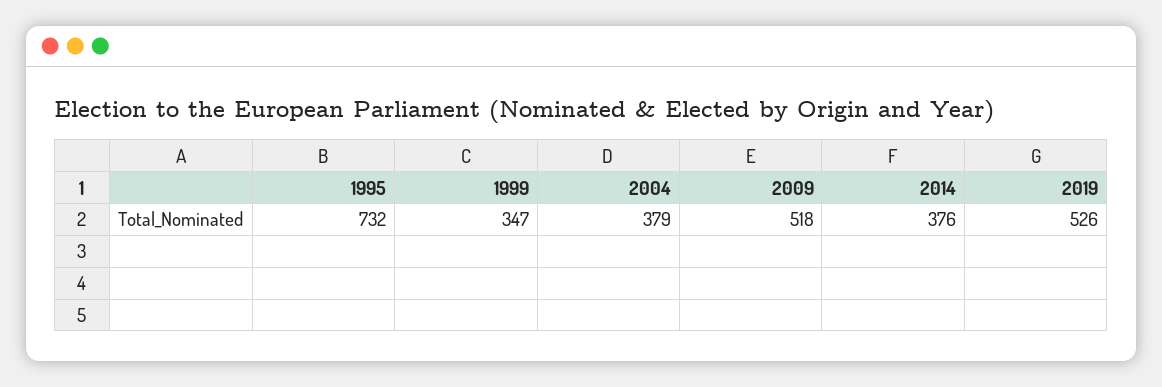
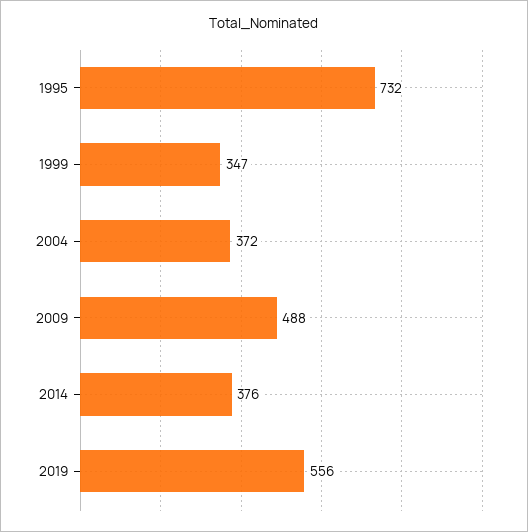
  {
    "1995": 732,
    "1999": 347,
-   "2004": 379,
+   "2004": 372,
-   "2009": 518,
+   "2009": 488,
    "2014": 376,
-   "2019": 526
+   "2019": 556
  }

